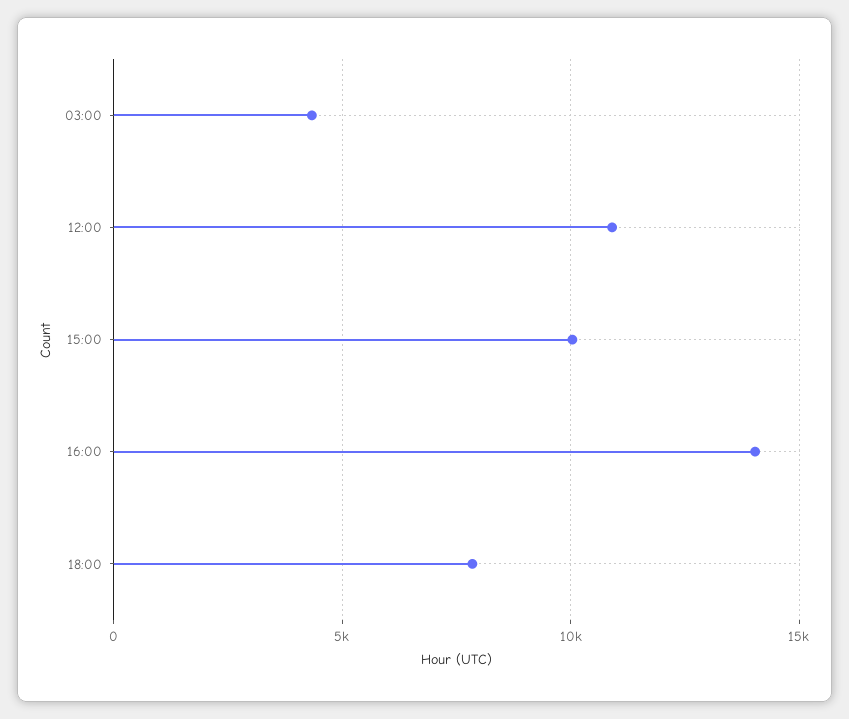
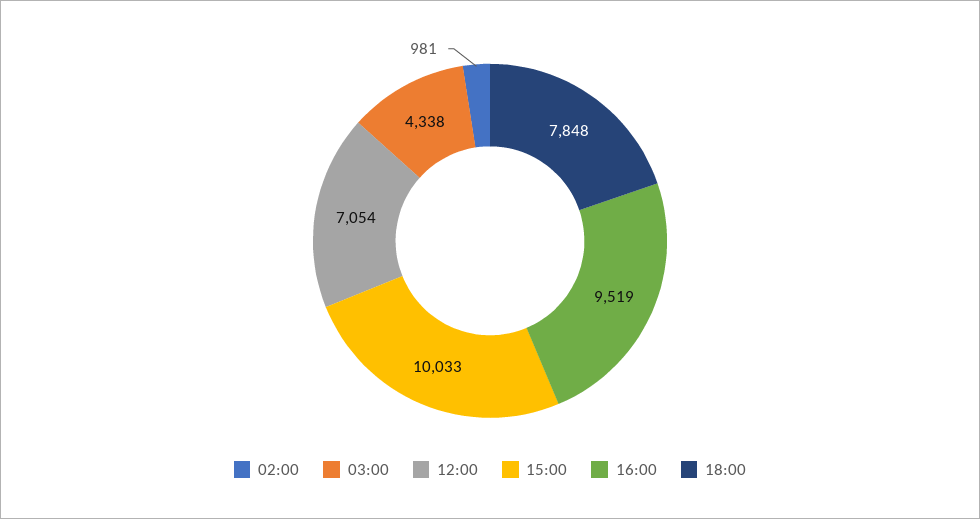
  {
    "03:00": 4338,
-   "12:00": 11000,
+   "12:00": 7054,
    "15:00": 10033,
-   "16:00": 14000,
+   "16:00": 9519,
-   "18:00": 7848
+   "18:00": 7848,
+   "02:00": 981
  }

